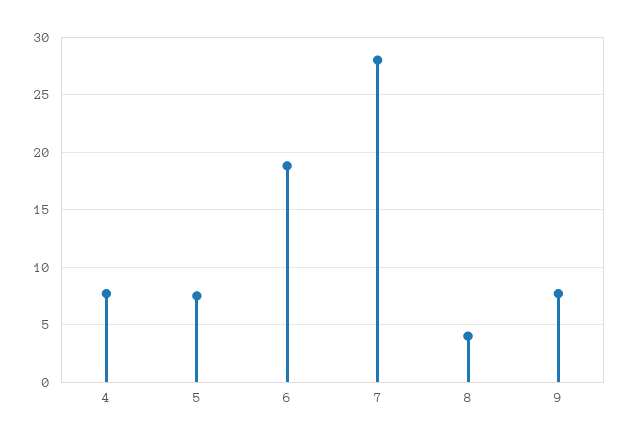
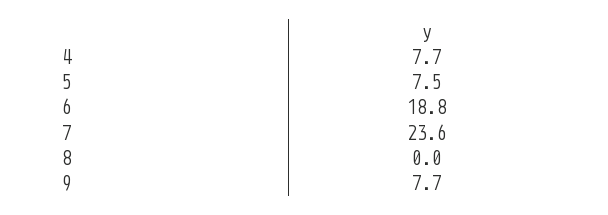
  {
    "4": 7.7,
    "5": 7.5,
    "6": 18.8,
-   "7": 28,
+   "7": 23.6,
-   "8": 4,
+   "8": 0,
    "9": 7.7
  }

